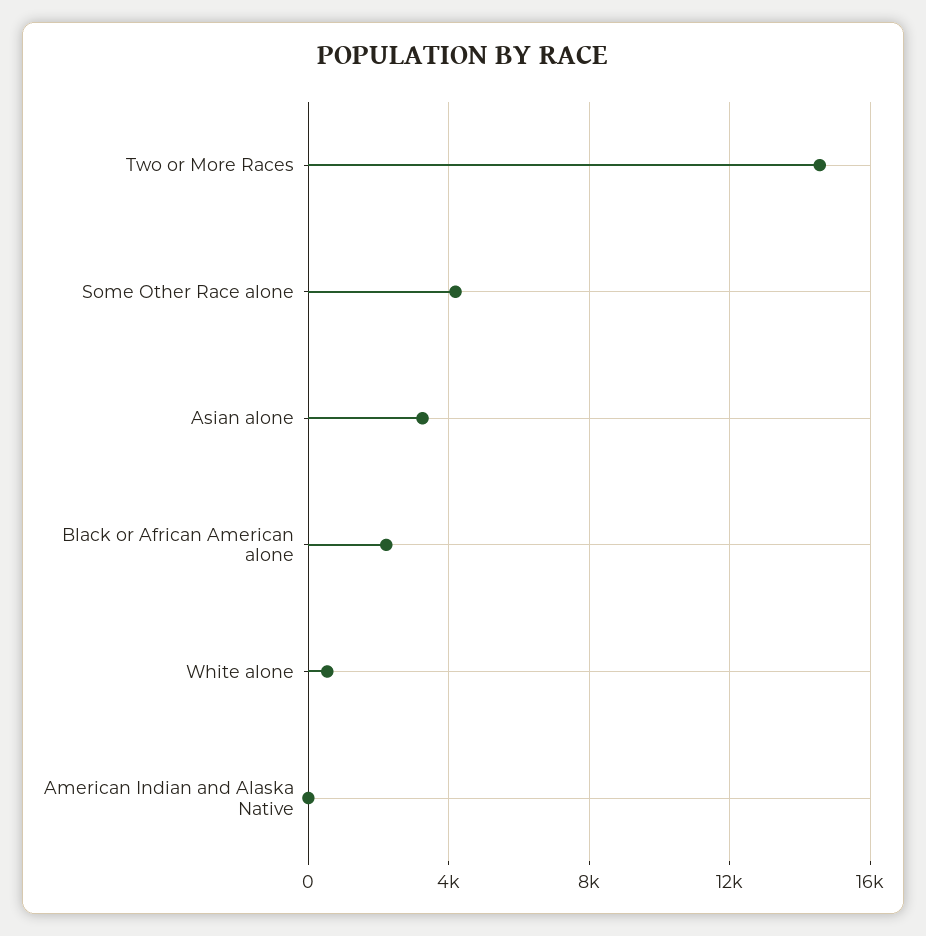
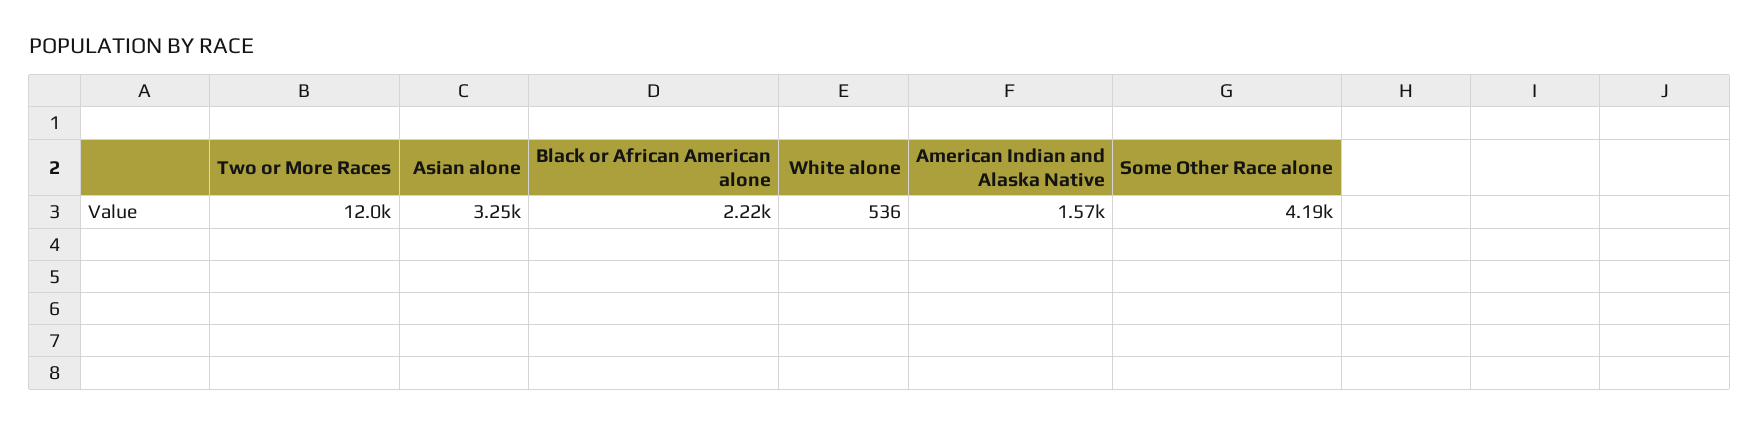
  {
-   "Two or More Races": 14500,
+   "Two or More Races": 12000,
    "Some Other Race alone": 4190,
    "Asian alone": 3250,
    "Black or African American alone": 2220,
    "White alone": 536,
-   "American Indian and Alaska Native": 0
+   "American Indian and Alaska Native": 1570
  }

